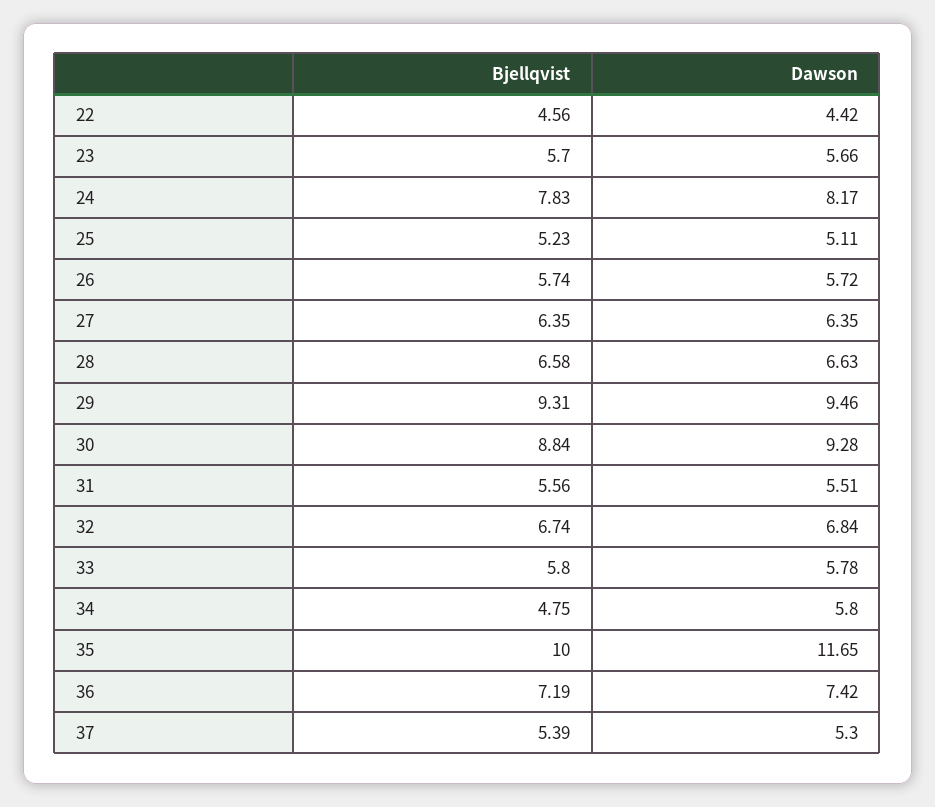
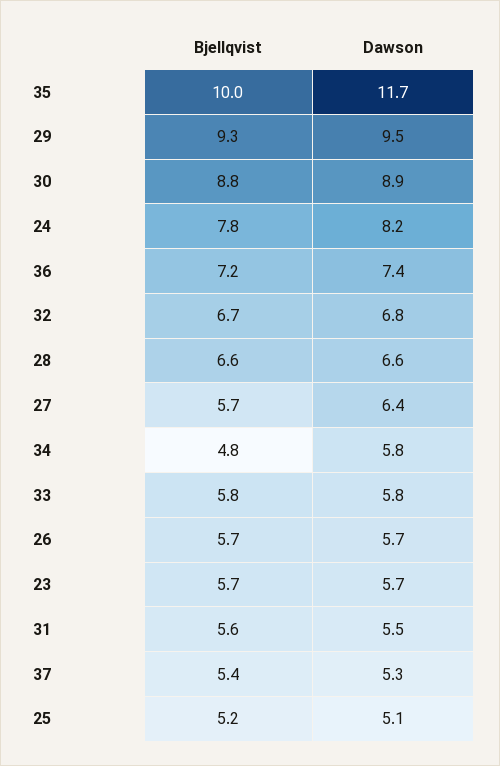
  {
    "Bjellqvist": {
-     "22": 4.56,
      "23": 5.7,
      "24": 7.83,
      "25": 5.23,
      "26": 5.74,
-     "27": 6.35,
+     "27": 5.7,
      "28": 6.58,
      "29": 9.31,
      "30": 8.84,
      "31": 5.56,
      "32": 6.74,
      "33": 5.8,
      "34": 4.75,
      "35": 10,
      "36": 7.19,
      "37": 5.39
    },
    "Dawson": {
-     "22": 4.42,
      "23": 5.66,
      "24": 8.17,
      "25": 5.11,
      "26": 5.72,
      "27": 6.35,
      "28": 6.63,
      "29": 9.46,
-     "30": 9.28,
+     "30": 8.9,
      "31": 5.51,
      "32": 6.84,
      "33": 5.78,
      "34": 5.8,
      "35": 11.65,
      "36": 7.42,
      "37": 5.3
    }
  }

